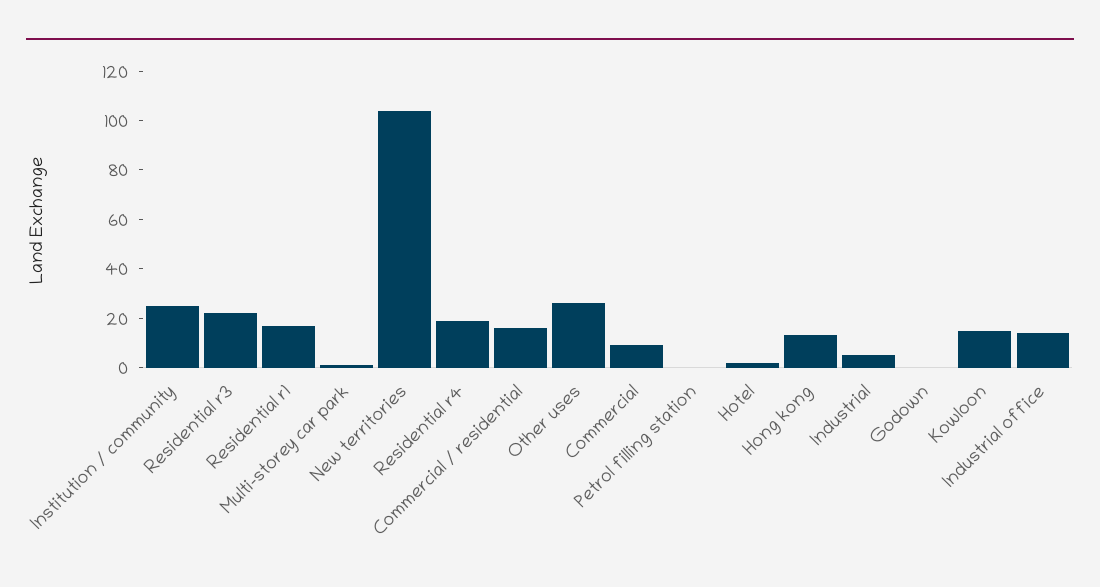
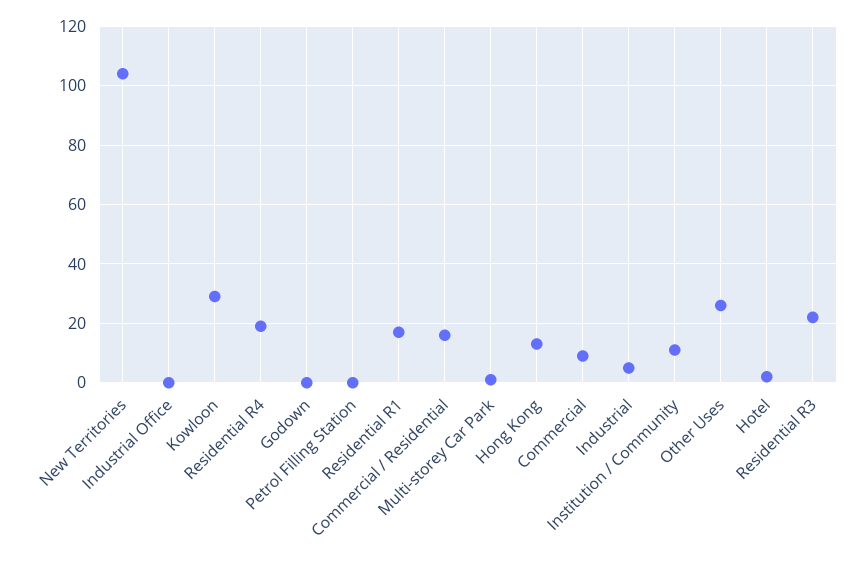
  {
-   "Institution / community": 25,
+   "Institution / community": 10,
    "Residential r3": 20,
    "Residential r1": 15,
    "Multi-storey car park": 0,
    "New territories": 105,
    "Residential r4": 20,
    "Commercial / residential": 15,
    "Other uses": 25,
    "Commercial": 10,
    "Petrol filling station": 0,
    "Hotel": 0,
    "Hong kong": 15,
    "Industrial": 5,
    "Godown": 0,
-   "Kowloon": 15,
+   "Kowloon": 30,
-   "Industrial office": 15
+   "Industrial office": 0
  }

